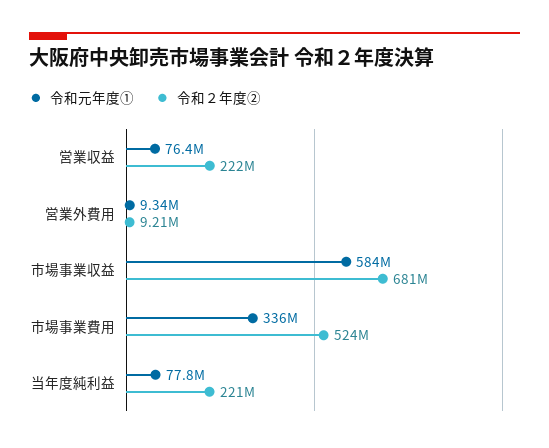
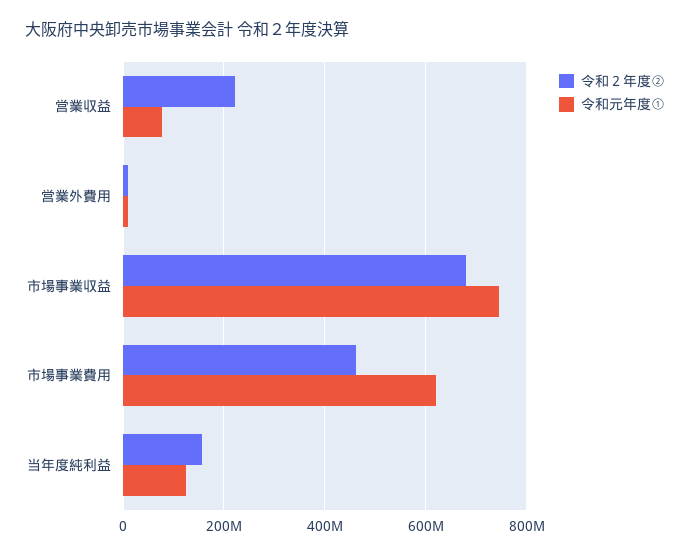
  {
    "令和元年度①": {
      "営業収益": 76400000,
      "営業外費用": 9340000,
-     "市場事業収益": 584000000,
+     "市場事業収益": 740000000,
-     "市場事業費用": 336000000,
+     "市場事業費用": 620000000,
-     "当年度純利益": 77800000
+     "当年度純利益": 120000000
    },
    "令和２年度②": {
      "営業収益": 222000000,
      "営業外費用": 9210000,
      "市場事業収益": 681000000,
-     "市場事業費用": 524000000,
+     "市場事業費用": 460000000,
-     "当年度純利益": 221000000
+     "当年度純利益": 160000000
    }
  }

